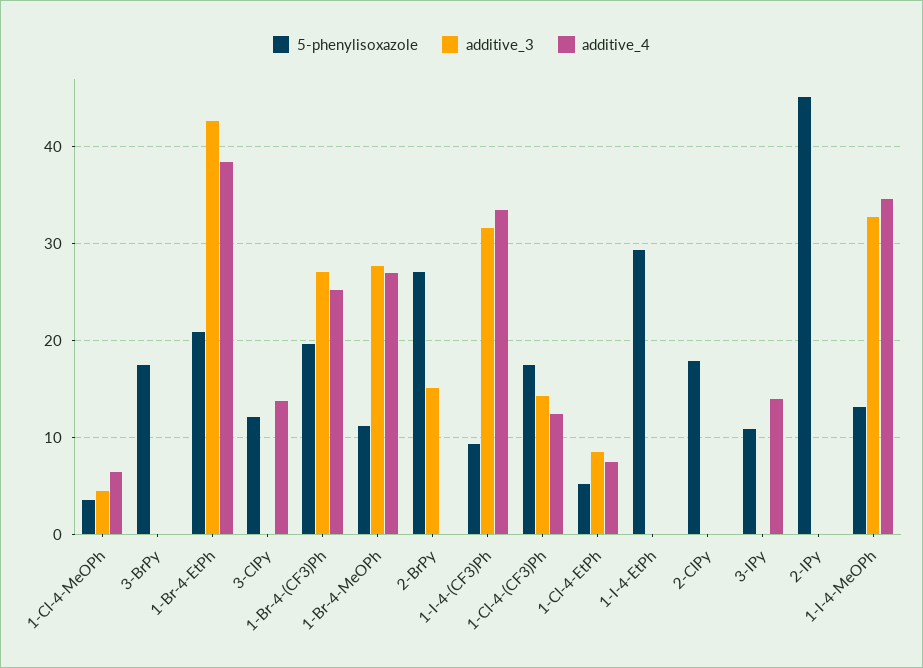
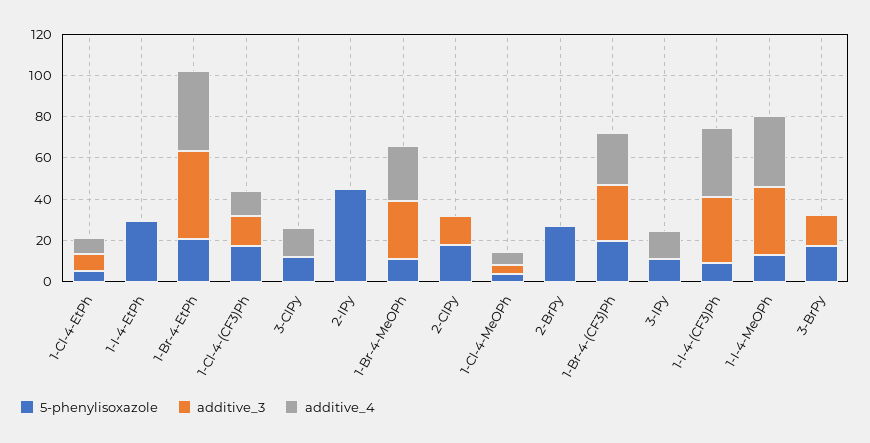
  {
    "5-phenylisoxazole": {
      "1-Cl-4-MeOPh": 4,
      "3-BrPy": 17,
      "1-Br-4-EtPh": 21,
      "3-ClPy": 12,
      "1-Br-4-(CF3)Ph": 20,
      "1-Br-4-MeOPh": 11,
      "2-BrPy": 27,
      "1-I-4-(CF3)Ph": 9,
      "1-Cl-4-(CF3)Ph": 17,
      "1-Cl-4-EtPh": 5,
      "1-I-4-EtPh": 29,
      "2-ClPy": 18,
      "3-IPy": 11,
      "2-IPy": 45,
      "1-I-4-MeOPh": 13
    },
    "additive_3": {
      "1-Cl-4-MeOPh": 4,
-     "3-BrPy": 0,
+     "3-BrPy": 15,
      "1-Br-4-EtPh": 43,
      "3-ClPy": 0,
      "1-Br-4-(CF3)Ph": 27,
      "1-Br-4-MeOPh": 28,
-     "2-BrPy": 15,
+     "2-BrPy": 0,
      "1-I-4-(CF3)Ph": 32,
      "1-Cl-4-(CF3)Ph": 14,
      "1-Cl-4-EtPh": 8,
      "1-I-4-EtPh": 0,
-     "2-ClPy": 0,
+     "2-ClPy": 15,
      "3-IPy": 0,
      "2-IPy": 0,
      "1-I-4-MeOPh": 33
    },
    "additive_4": {
      "1-Cl-4-MeOPh": 6,
      "3-BrPy": 0,
      "1-Br-4-EtPh": 38,
      "3-ClPy": 14,
      "1-Br-4-(CF3)Ph": 25,
      "1-Br-4-MeOPh": 27,
      "2-BrPy": 0,
      "1-I-4-(CF3)Ph": 33,
      "1-Cl-4-(CF3)Ph": 12,
      "1-Cl-4-EtPh": 7,
      "1-I-4-EtPh": 0,
      "2-ClPy": 0,
      "3-IPy": 14,
      "2-IPy": 0,
      "1-I-4-MeOPh": 35
    }
  }

